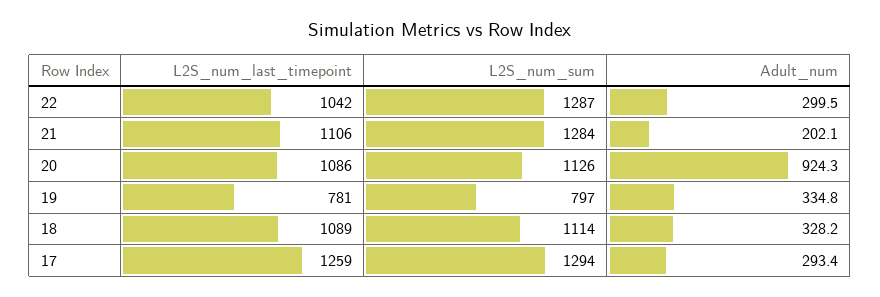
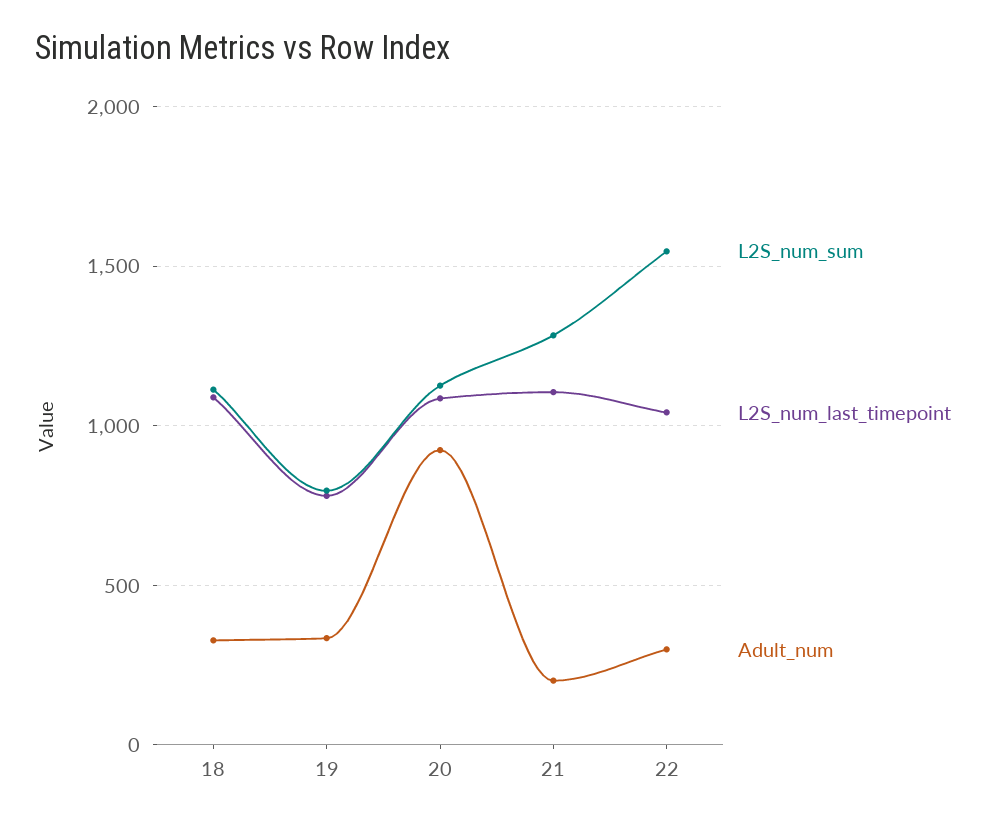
  {
    "L2S_num_last_timepoint": {
      "22": 1042,
      "21": 1106,
      "20": 1086,
      "19": 781,
-     "18": 1089,
+     "18": 1089
-     "17": 1259
    },
    "L2S_num_sum": {
-     "22": 1287,
+     "22": 1550,
      "21": 1284,
      "20": 1126,
      "19": 797,
-     "18": 1114,
+     "18": 1114
-     "17": 1294
    },
    "Adult_num": {
      "22": 299.5,
      "21": 202.1,
      "20": 924.3,
      "19": 334.8,
-     "18": 328.2,
+     "18": 328.2
-     "17": 293.4
    }
  }

